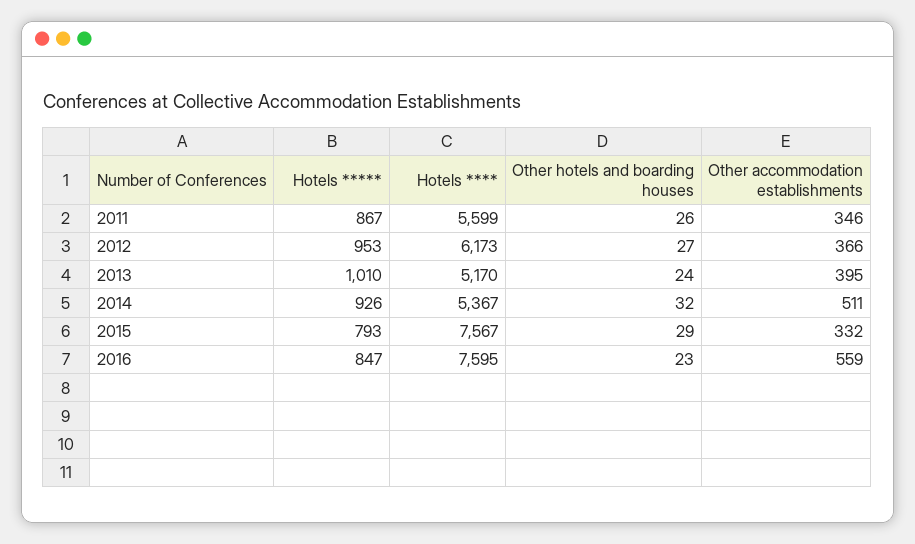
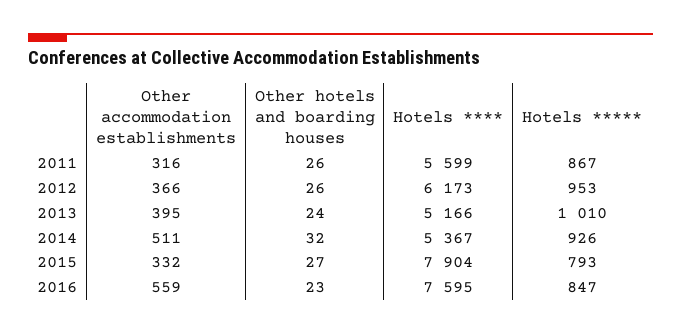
  {
    "Hotels *****": {
      "2011": 867,
      "2012": 953,
      "2013": 1010,
      "2014": 926,
      "2015": 793,
      "2016": 847
    },
    "Hotels ****": {
      "2011": 5599,
      "2012": 6173,
-     "2013": 5170,
+     "2013": 5166,
      "2014": 5367,
-     "2015": 7567,
+     "2015": 7904,
      "2016": 7595
    },
    "Other hotels and boarding houses": {
      "2011": 26,
-     "2012": 27,
+     "2012": 26,
      "2013": 24,
      "2014": 32,
-     "2015": 29,
+     "2015": 27,
      "2016": 23
    },
    "Other accommodation establishments": {
-     "2011": 346,
+     "2011": 316,
      "2012": 366,
      "2013": 395,
      "2014": 511,
      "2015": 332,
      "2016": 559
    }
  }

